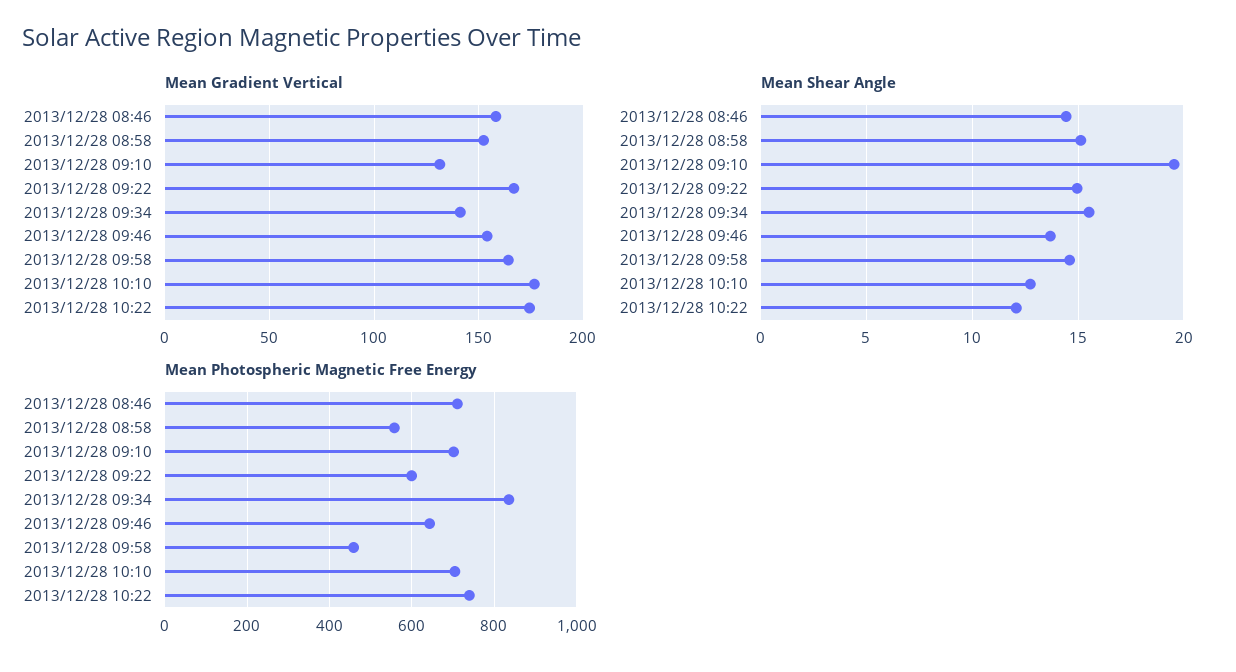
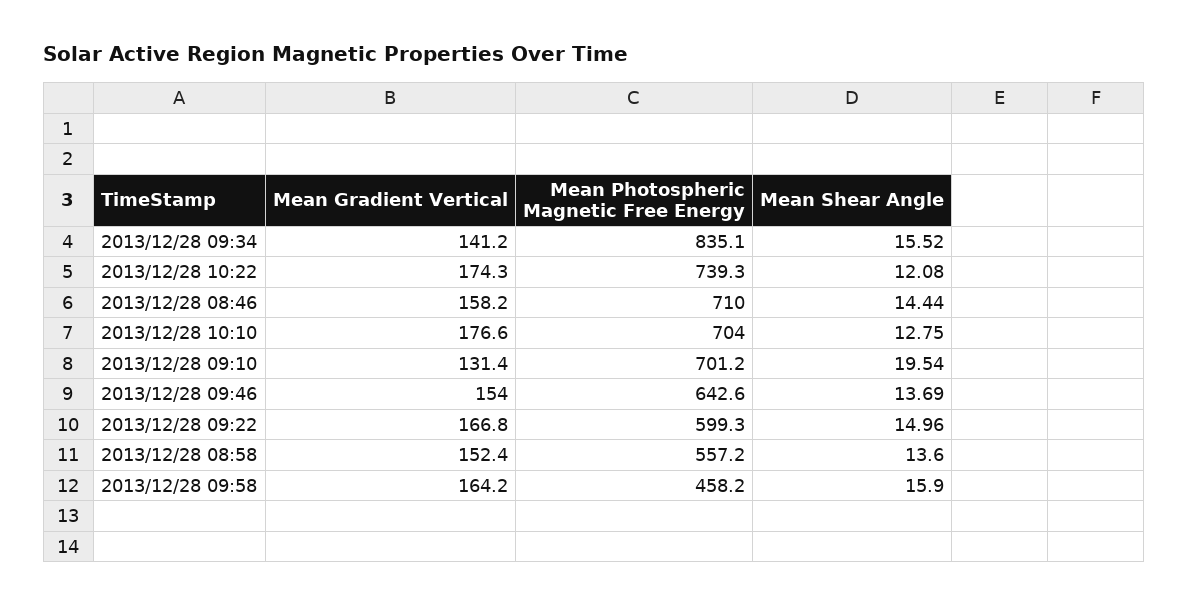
  {
    "Mean Gradient Vertical": {
      "2013/12/28 08:46": 158.2,
      "2013/12/28 08:58": 152.4,
      "2013/12/28 09:10": 131.4,
      "2013/12/28 09:22": 166.8,
      "2013/12/28 09:34": 141.2,
      "2013/12/28 09:46": 154,
      "2013/12/28 09:58": 164.2,
      "2013/12/28 10:10": 176.6,
      "2013/12/28 10:22": 174.3
    },
    "Mean Shear Angle": {
      "2013/12/28 08:46": 14.44,
-     "2013/12/28 08:58": 15,
+     "2013/12/28 08:58": 13.6,
      "2013/12/28 09:10": 19.54,
      "2013/12/28 09:22": 14.96,
      "2013/12/28 09:34": 15.52,
      "2013/12/28 09:46": 13.69,
-     "2013/12/28 09:58": 14.5,
+     "2013/12/28 09:58": 15.9,
      "2013/12/28 10:10": 12.75,
      "2013/12/28 10:22": 12.08
    },
    "Mean Photospheric Magnetic Free Energy": {
      "2013/12/28 08:46": 710,
      "2013/12/28 08:58": 557.2,
      "2013/12/28 09:10": 701.2,
      "2013/12/28 09:22": 599.3,
      "2013/12/28 09:34": 835.1,
      "2013/12/28 09:46": 642.6,
      "2013/12/28 09:58": 458.2,
      "2013/12/28 10:10": 704,
      "2013/12/28 10:22": 739.3
    }
  }

